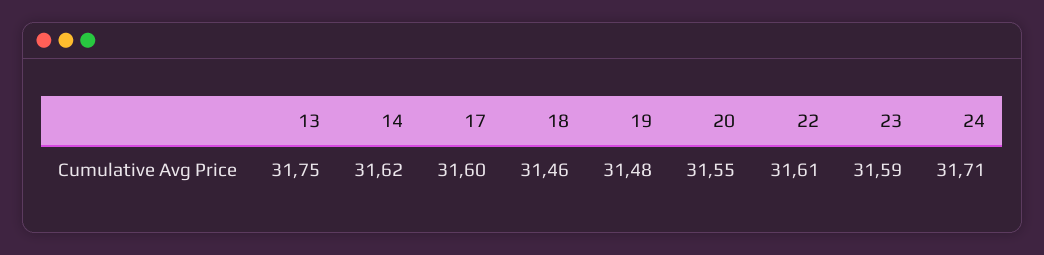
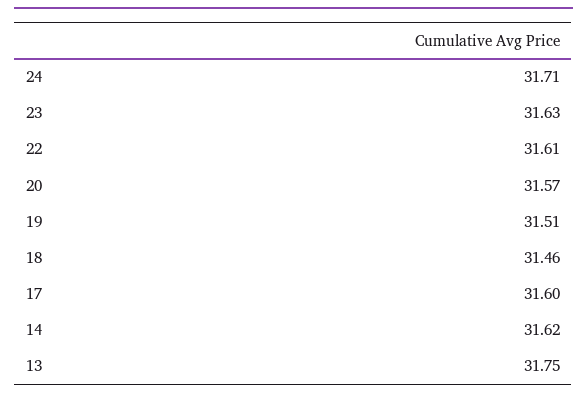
  {
    "13": 31.75,
    "14": 31.62,
    "17": 31.6,
    "18": 31.46,
-   "19": 31.48,
+   "19": 31.51,
-   "20": 31.55,
+   "20": 31.57,
    "22": 31.61,
-   "23": 31.59,
+   "23": 31.63,
    "24": 31.71
  }

